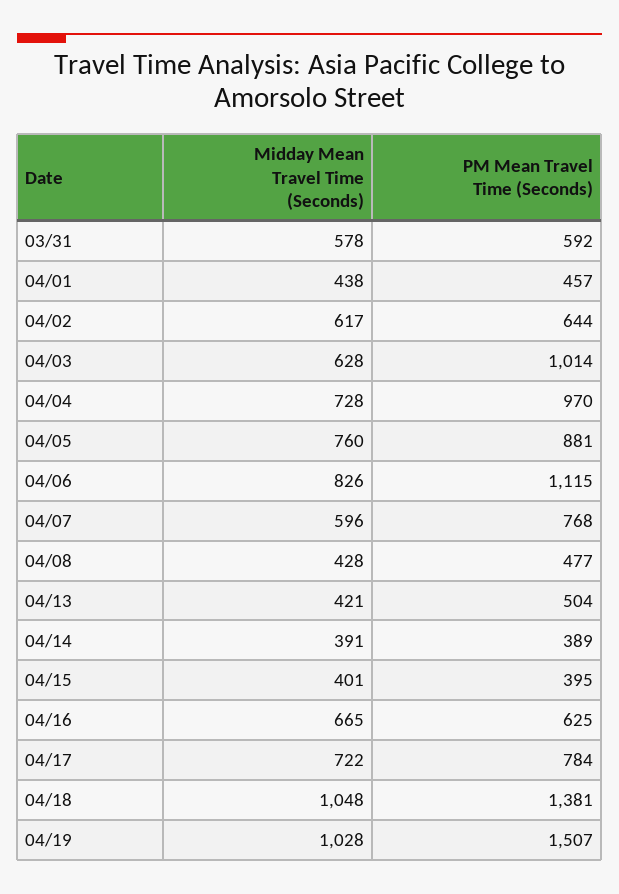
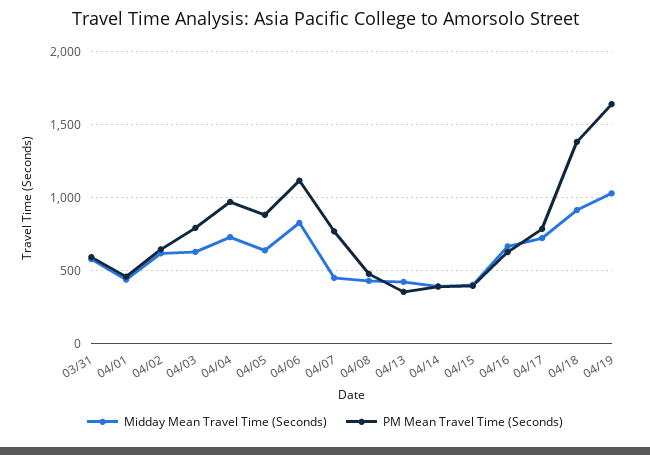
  {
    "Midday Mean Travel Time (Seconds)": {
      "03/31": 578,
      "04/01": 438,
      "04/02": 617,
      "04/03": 628,
      "04/04": 728,
-     "04/05": 760,
+     "04/05": 650,
      "04/06": 826,
-     "04/07": 596,
+     "04/07": 450,
      "04/08": 428,
      "04/13": 421,
      "04/14": 391,
      "04/15": 401,
      "04/16": 665,
      "04/17": 722,
-     "04/18": 1048,
+     "04/18": 900,
      "04/19": 1028
    },
    "PM Mean Travel Time (Seconds)": {
      "03/31": 592,
      "04/01": 457,
      "04/02": 644,
-     "04/03": 1014,
+     "04/03": 800,
      "04/04": 970,
      "04/05": 881,
      "04/06": 1115,
      "04/07": 768,
      "04/08": 477,
-     "04/13": 504,
+     "04/13": 350,
      "04/14": 389,
      "04/15": 395,
      "04/16": 625,
      "04/17": 784,
      "04/18": 1381,
-     "04/19": 1507
+     "04/19": 1650
    }
  }

